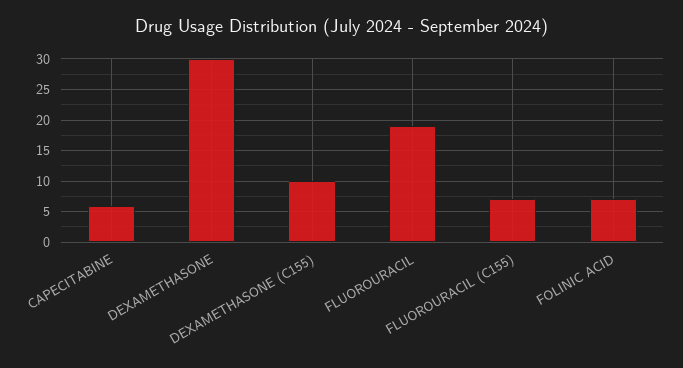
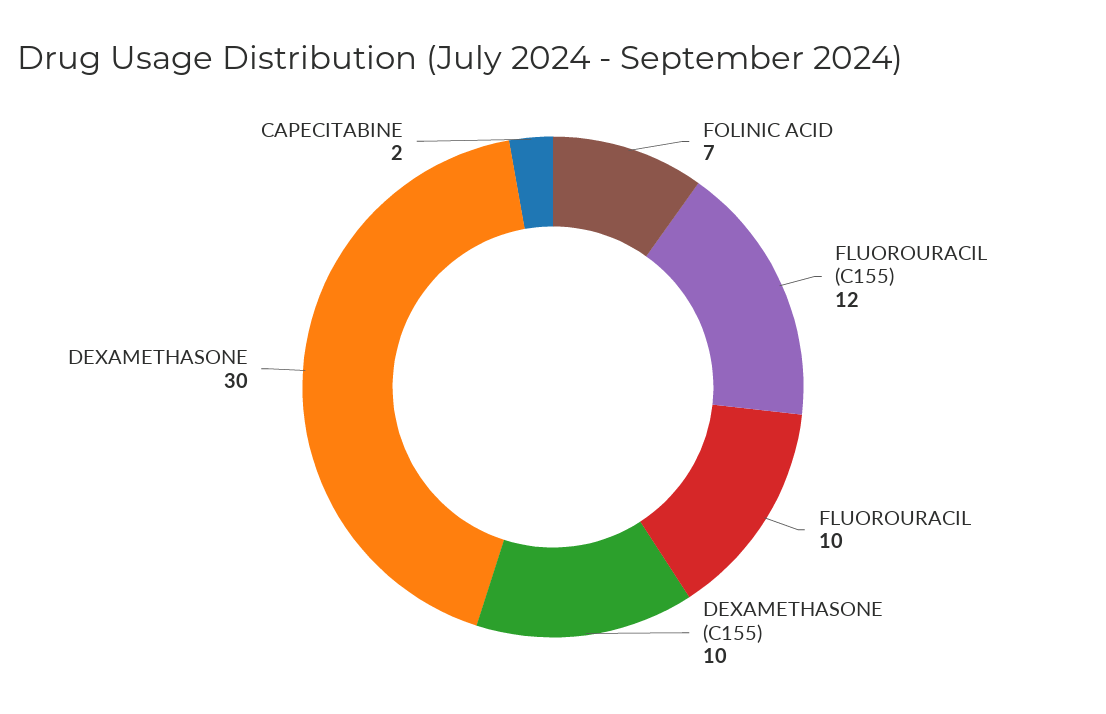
  {
-   "CAPECITABINE": 6,
+   "CAPECITABINE": 2,
    "DEXAMETHASONE": 30,
    "DEXAMETHASONE (C155)": 10,
-   "FLUOROURACIL": 19,
+   "FLUOROURACIL": 10,
-   "FLUOROURACIL (C155)": 7,
+   "FLUOROURACIL (C155)": 12,
    "FOLINIC ACID": 7
  }

